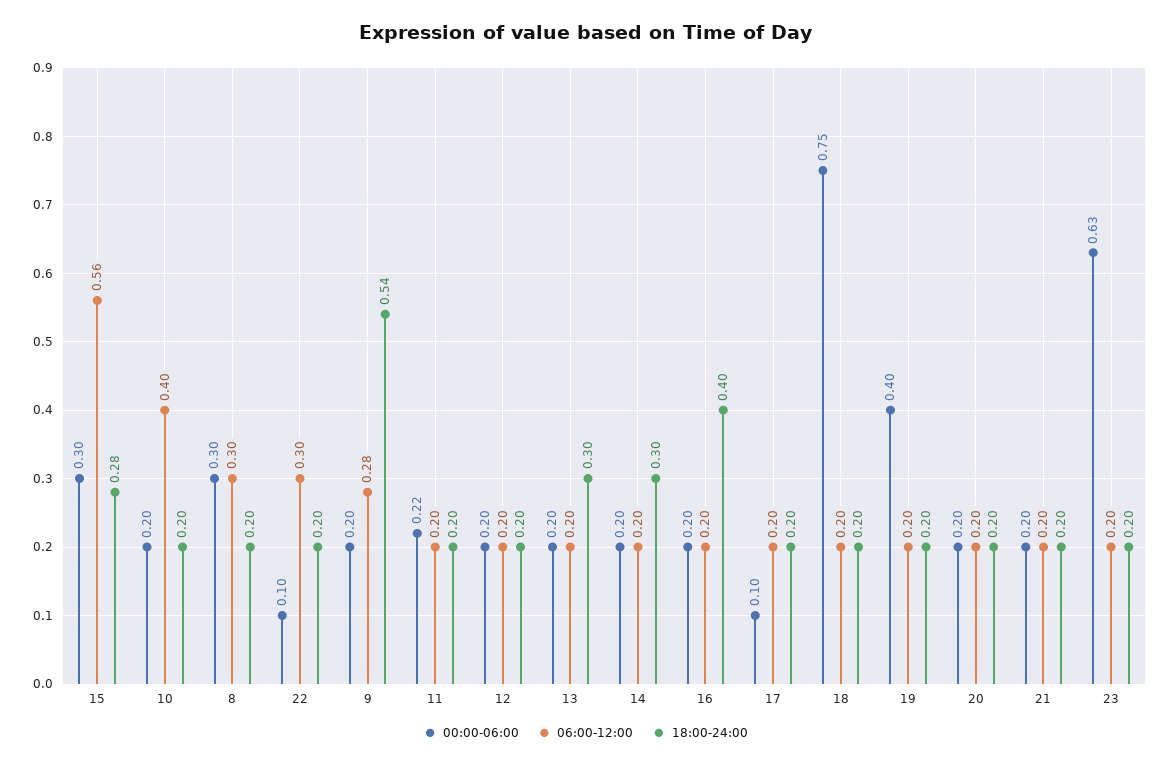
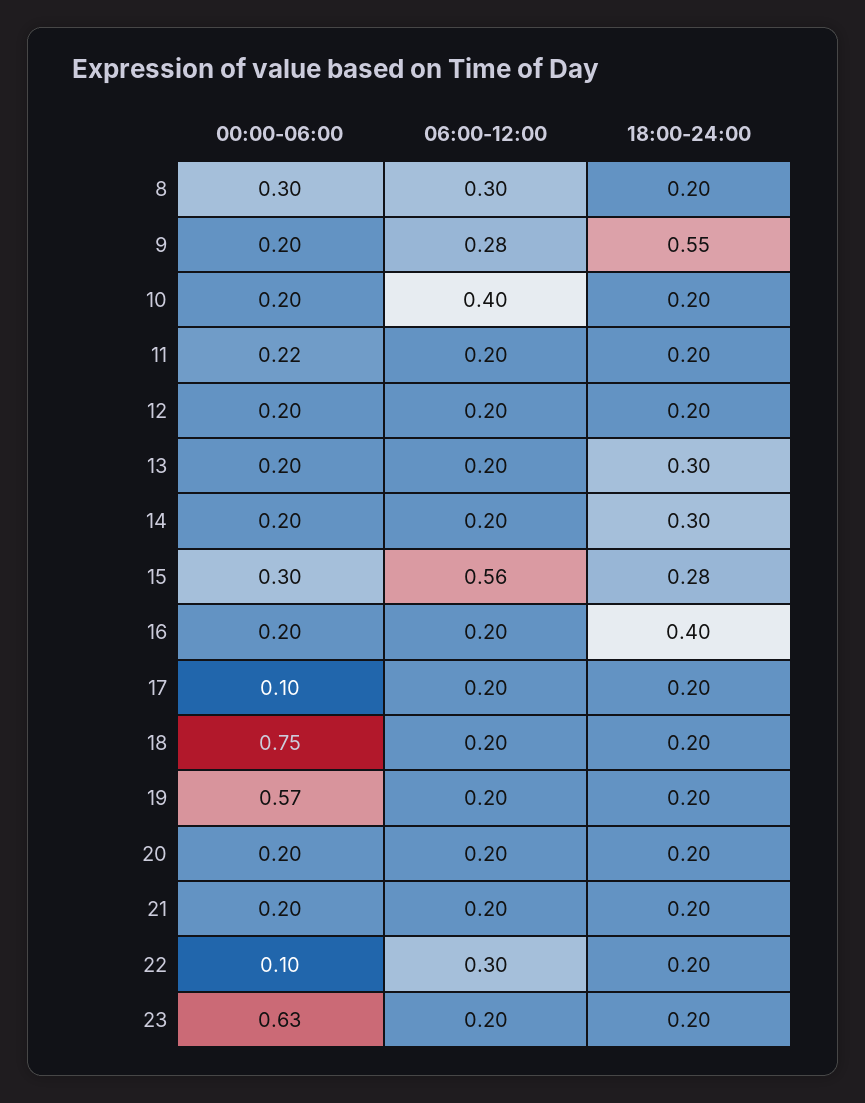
  {
    "00:00-06:00": {
      "15": 0.3,
      "10": 0.2,
      "8": 0.3,
      "22": 0.1,
      "9": 0.2,
      "11": 0.22,
      "12": 0.2,
      "13": 0.2,
      "14": 0.2,
      "16": 0.2,
      "17": 0.1,
      "18": 0.75,
-     "19": 0.4,
+     "19": 0.57,
      "20": 0.2,
      "21": 0.2,
      "23": 0.63
    },
    "06:00-12:00": {
      "15": 0.56,
      "10": 0.4,
      "8": 0.3,
      "22": 0.3,
      "9": 0.28,
      "11": 0.2,
      "12": 0.2,
      "13": 0.2,
      "14": 0.2,
      "16": 0.2,
      "17": 0.2,
      "18": 0.2,
      "19": 0.2,
      "20": 0.2,
      "21": 0.2,
      "23": 0.2
    },
    "18:00-24:00": {
      "15": 0.28,
      "10": 0.2,
      "8": 0.2,
      "22": 0.2,
-     "9": 0.54,
+     "9": 0.55,
      "11": 0.2,
      "12": 0.2,
      "13": 0.3,
      "14": 0.3,
      "16": 0.4,
      "17": 0.2,
      "18": 0.2,
      "19": 0.2,
      "20": 0.2,
      "21": 0.2,
      "23": 0.2
    }
  }

